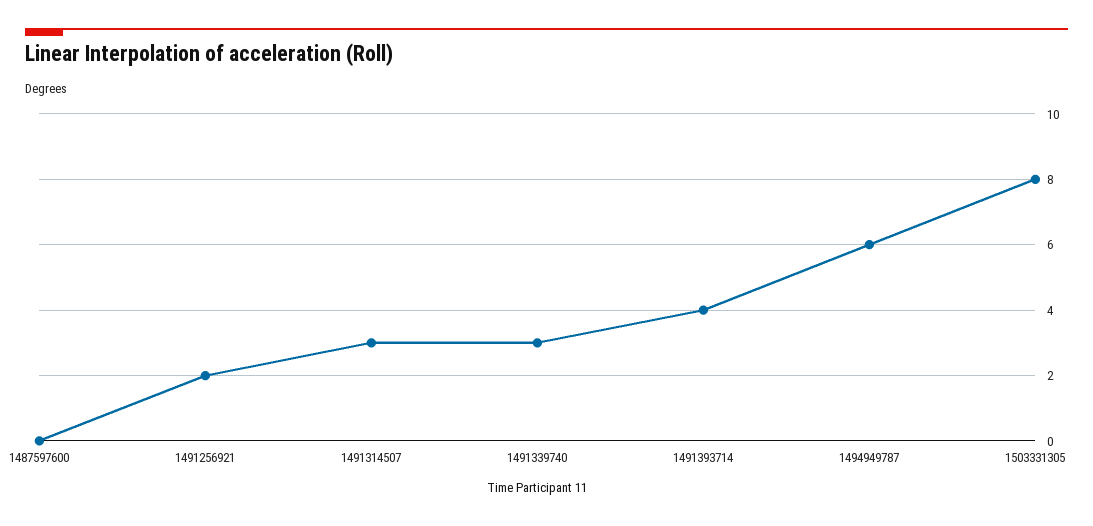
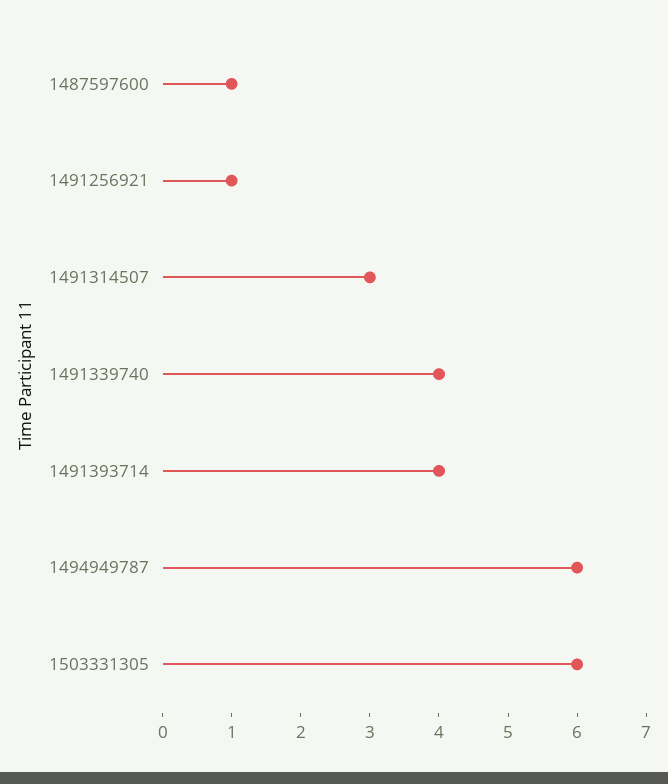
  {
-   "1487597600": 0,
+   "1487597600": 1,
-   "1491256921": 2,
+   "1491256921": 1,
    "1491314507": 3,
-   "1491339740": 3,
+   "1491339740": 4,
    "1491393714": 4,
    "1494949787": 6,
-   "1503331305": 8
+   "1503331305": 6
  }

